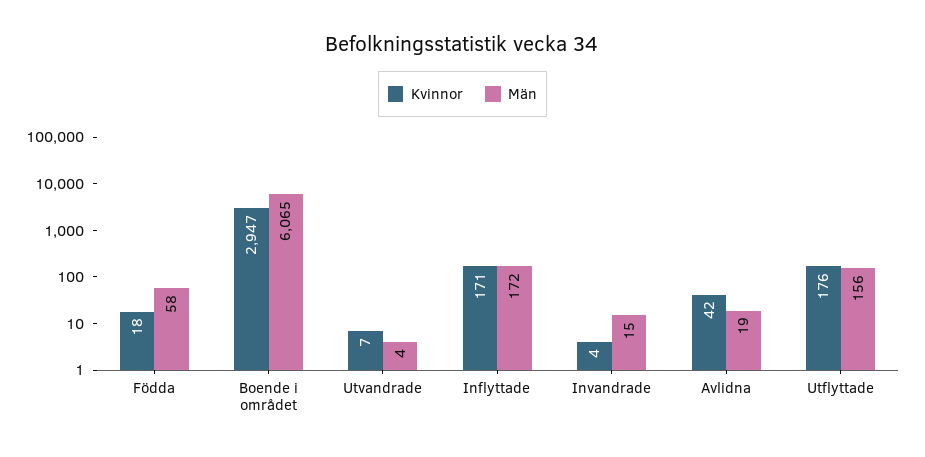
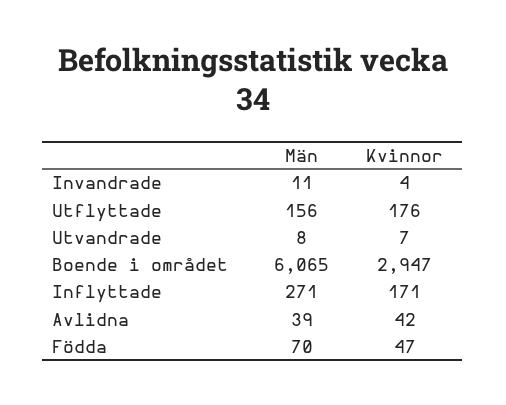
  {
    "Kvinnor": {
-     "Födda": 18,
+     "Födda": 47,
      "Boende i området": 2947,
      "Utvandrade": 7,
      "Inflyttade": 171,
      "Invandrade": 4,
      "Avlidna": 42,
      "Utflyttade": 176
    },
    "Män": {
-     "Födda": 58,
+     "Födda": 70,
      "Boende i området": 6065,
-     "Utvandrade": 4,
+     "Utvandrade": 8,
-     "Inflyttade": 172,
+     "Inflyttade": 271,
-     "Invandrade": 15,
+     "Invandrade": 11,
-     "Avlidna": 19,
+     "Avlidna": 39,
      "Utflyttade": 156
    }
  }

